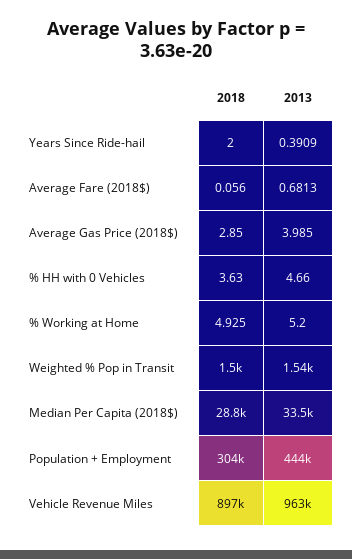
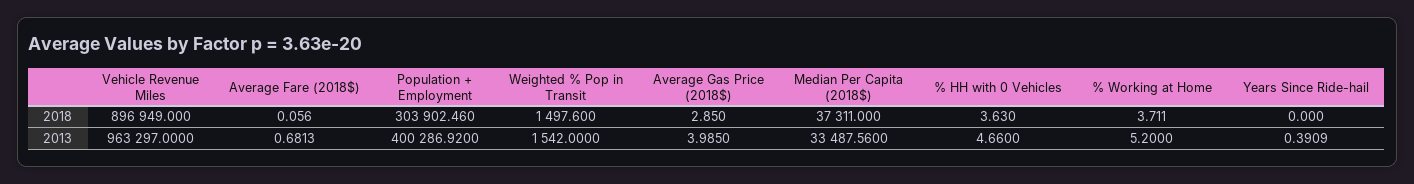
  {
    "2018": {
-     "Years Since Ride-hail": 2,
+     "Years Since Ride-hail": 0,
      "Average Fare (2018$)": 0.056,
      "Average Gas Price (2018$)": 2.85,
      "% HH with 0 Vehicles": 3.63,
-     "% Working at Home": 4.925,
+     "% Working at Home": 3.711,
      "Weighted % Pop in Transit": 1497.6,
-     "Median Per Capita (2018$)": 28800,
+     "Median Per Capita (2018$)": 37311,
      "Population + Employment": 303902.46,
      "Vehicle Revenue Miles": 896949
    },
    "2013": {
      "Years Since Ride-hail": 0.3909,
      "Average Fare (2018$)": 0.6813,
      "Average Gas Price (2018$)": 3.985,
      "% HH with 0 Vehicles": 4.66,
      "% Working at Home": 5.2,
      "Weighted % Pop in Transit": 1542,
      "Median Per Capita (2018$)": 33487.56,
-     "Population + Employment": 444000,
+     "Population + Employment": 400286.92,
      "Vehicle Revenue Miles": 963297
    }
  }

